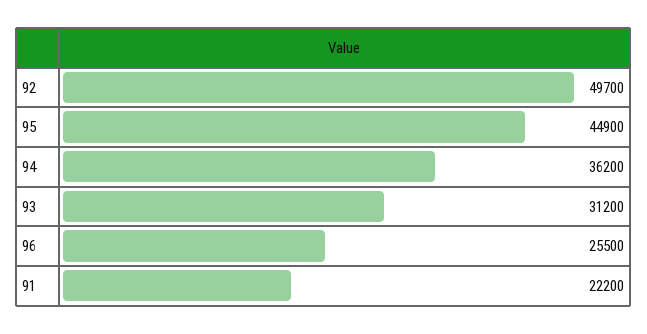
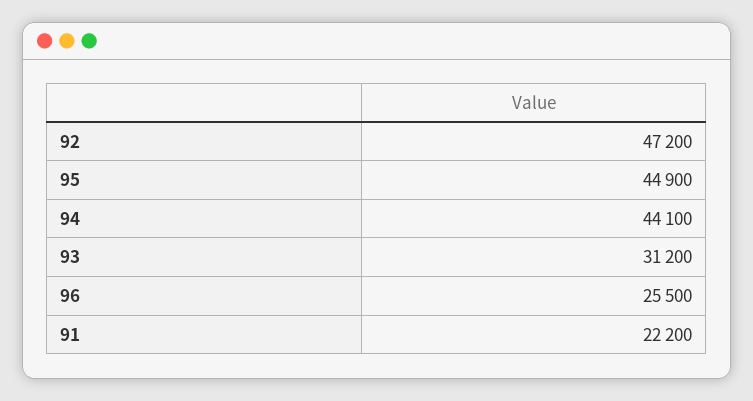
  {
-   "92": 49700,
+   "92": 47200,
    "95": 44900,
-   "94": 36200,
+   "94": 44100,
    "93": 31200,
    "96": 25500,
    "91": 22200
  }

